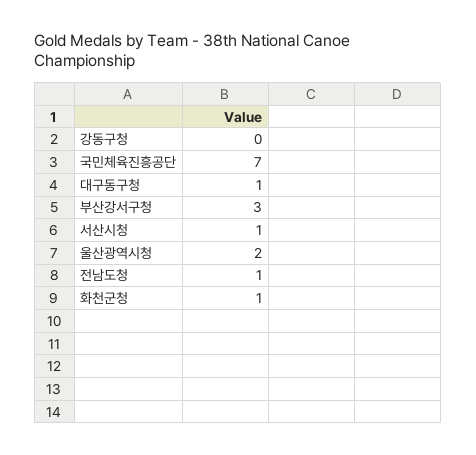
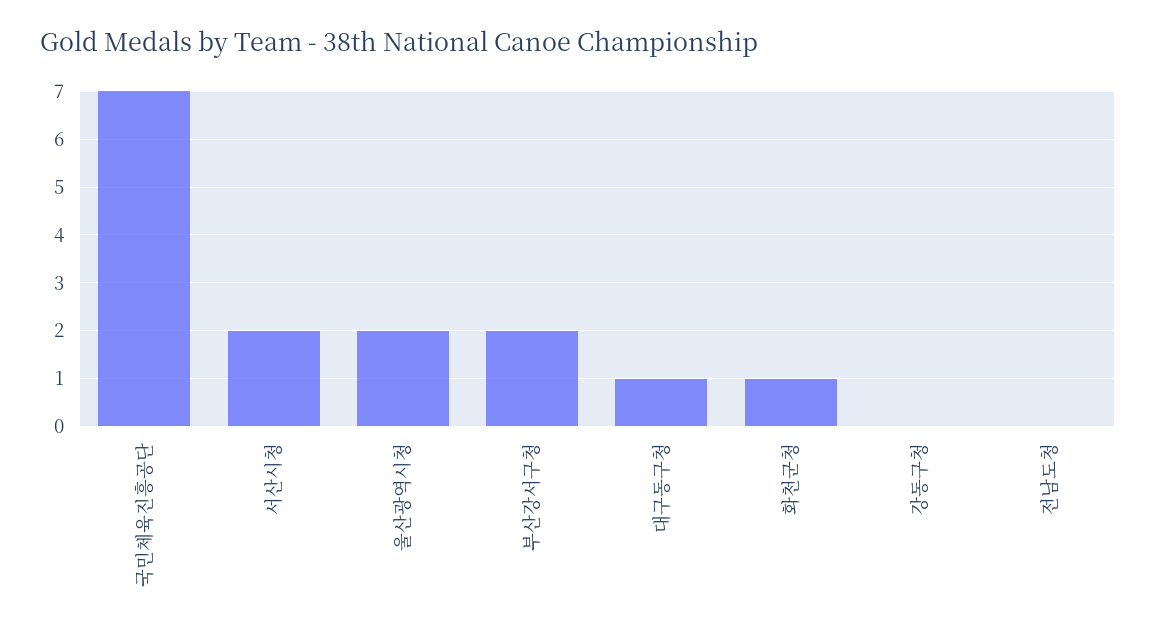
  {
    "강동구청": 0,
    "국민체육진흥공단": 7,
    "대구동구청": 1,
-   "부산강서구청": 3,
+   "부산강서구청": 2,
-   "서산시청": 1,
+   "서산시청": 2,
    "울산광역시청": 2,
-   "전남도청": 1,
+   "전남도청": 0,
    "화천군청": 1
  }

